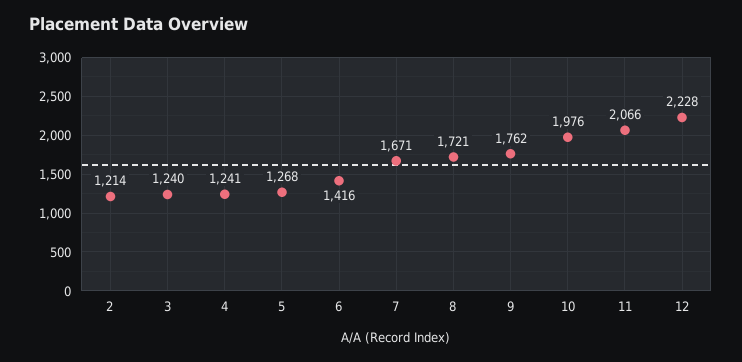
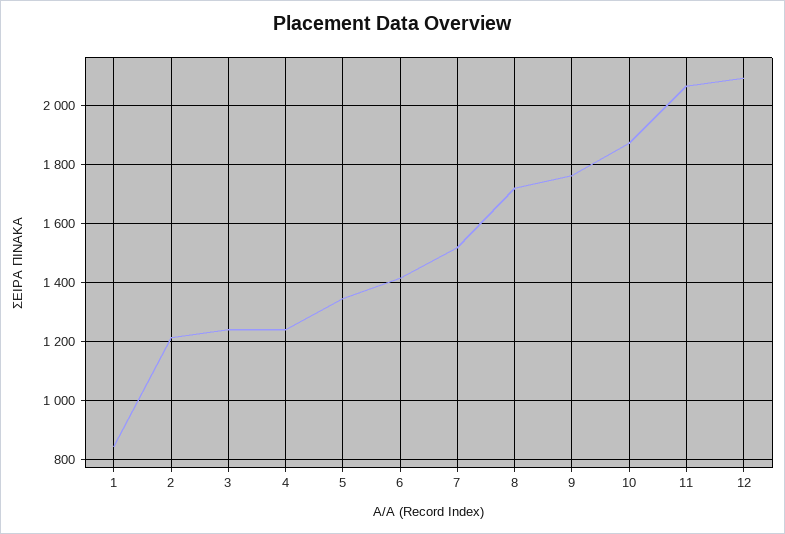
  {
    "2": 1214,
    "3": 1240,
    "4": 1241,
-   "5": 1268,
+   "5": 1350,
    "6": 1416,
-   "7": 1671,
+   "7": 1525,
    "8": 1721,
    "9": 1762,
-   "10": 1976,
+   "10": 1875,
    "11": 2066,
-   "12": 2228
+   "12": 2100,
+   "1": 850
  }

